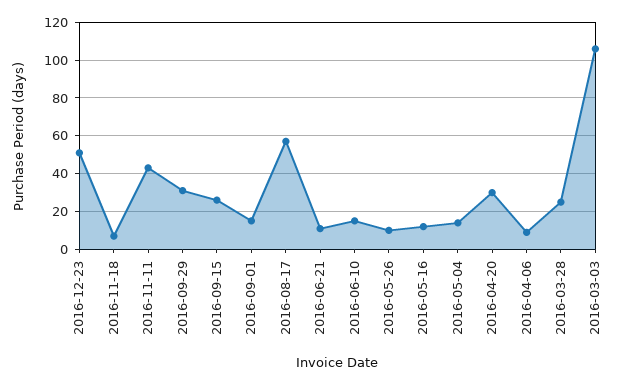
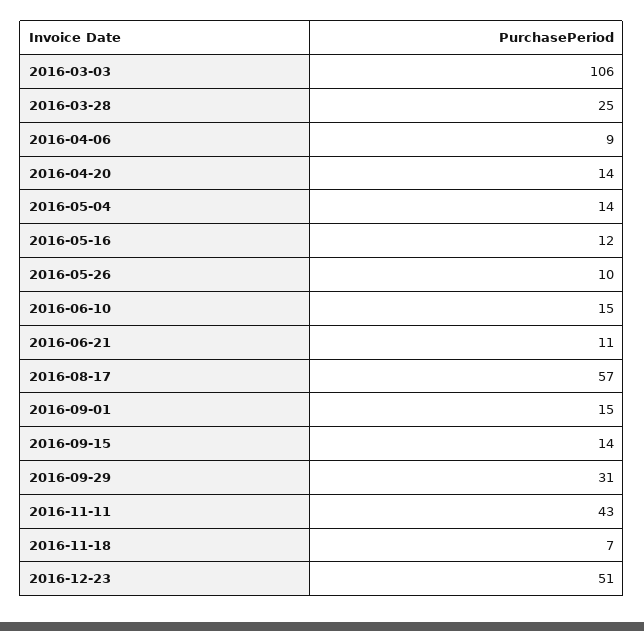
  {
    "2016-12-23": 51,
    "2016-11-18": 7,
    "2016-11-11": 43,
    "2016-09-29": 31,
-   "2016-09-15": 25,
+   "2016-09-15": 14,
    "2016-09-01": 15,
    "2016-08-17": 57,
    "2016-06-21": 11,
    "2016-06-10": 15,
    "2016-05-26": 10,
    "2016-05-16": 12,
    "2016-05-04": 14,
-   "2016-04-20": 30,
+   "2016-04-20": 14,
    "2016-04-06": 9,
    "2016-03-28": 25,
    "2016-03-03": 106
  }

